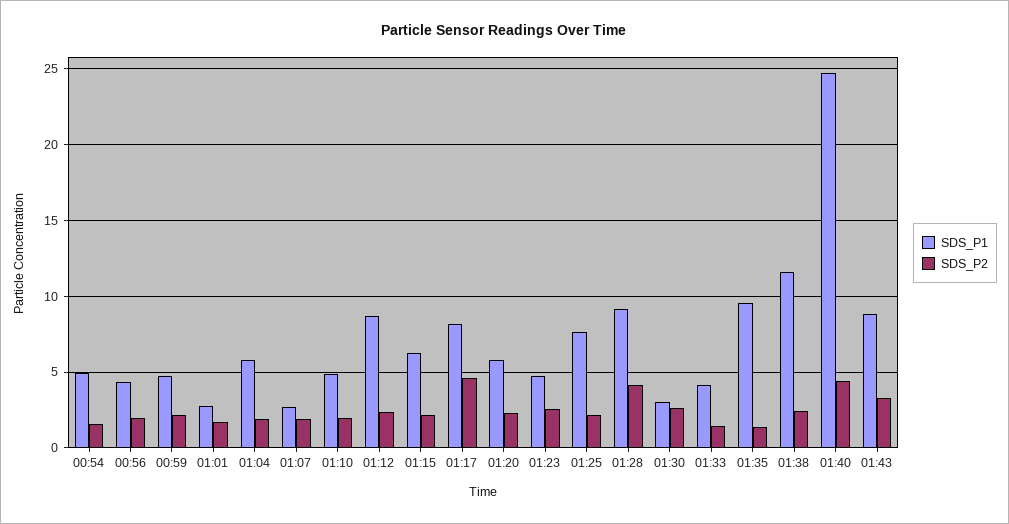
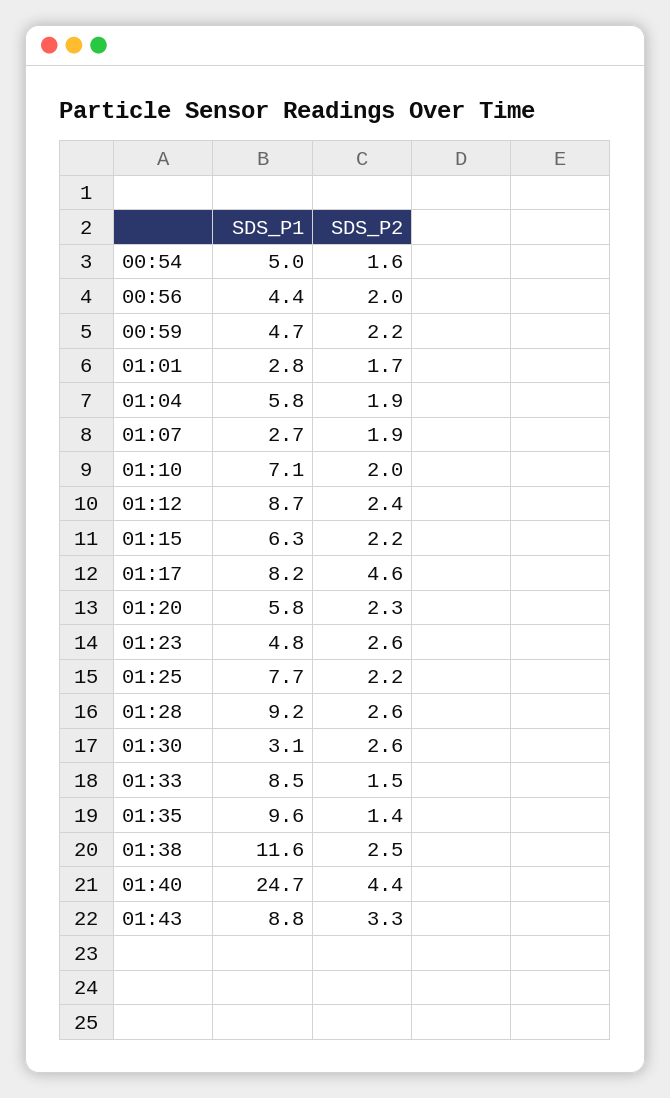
  {
    "SDS_P1": {
      "00:54": 5,
      "00:56": 4.4,
      "00:59": 4.7,
      "01:01": 2.8,
      "01:04": 5.8,
      "01:07": 2.7,
-     "01:10": 5,
+     "01:10": 7.1,
      "01:12": 8.7,
      "01:15": 6.3,
      "01:17": 8.2,
      "01:20": 5.8,
      "01:23": 4.8,
      "01:25": 7.7,
      "01:28": 9.2,
      "01:30": 3.1,
-     "01:33": 4,
+     "01:33": 8.5,
      "01:35": 9.6,
      "01:38": 11.6,
      "01:40": 24.7,
      "01:43": 8.8
    },
    "SDS_P2": {
      "00:54": 1.6,
      "00:56": 2,
      "00:59": 2.2,
      "01:01": 1.7,
      "01:04": 1.9,
      "01:07": 1.9,
      "01:10": 2,
      "01:12": 2.4,
      "01:15": 2.2,
      "01:17": 4.6,
      "01:20": 2.3,
      "01:23": 2.6,
      "01:25": 2.2,
-     "01:28": 4,
+     "01:28": 2.6,
      "01:30": 2.6,
      "01:33": 1.5,
      "01:35": 1.4,
      "01:38": 2.5,
      "01:40": 4.4,
      "01:43": 3.3
    }
  }

